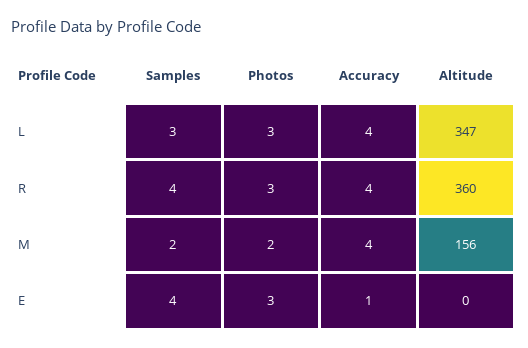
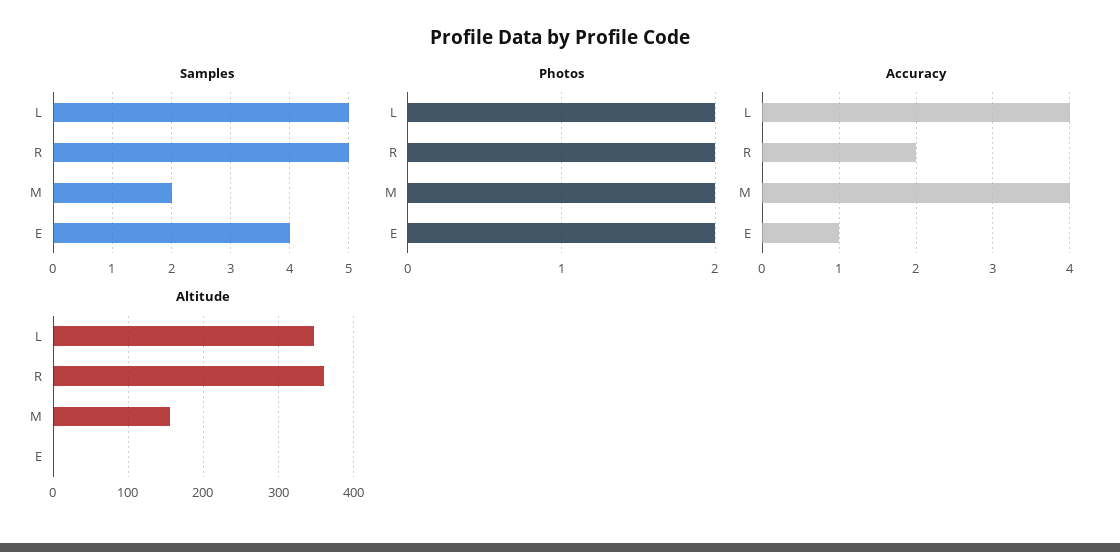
  {
    "Samples": {
-     "L": 3,
+     "L": 5,
-     "R": 4,
+     "R": 5,
      "M": 2,
      "E": 4
    },
    "Photos": {
-     "L": 3,
+     "L": 2,
-     "R": 3,
+     "R": 2,
      "M": 2,
-     "E": 3
+     "E": 2
    },
    "Accuracy": {
      "L": 4,
-     "R": 4,
+     "R": 2,
      "M": 4,
      "E": 1
    },
    "Altitude": {
      "L": 347,
      "R": 360,
      "M": 156,
      "E": 0
    }
  }

